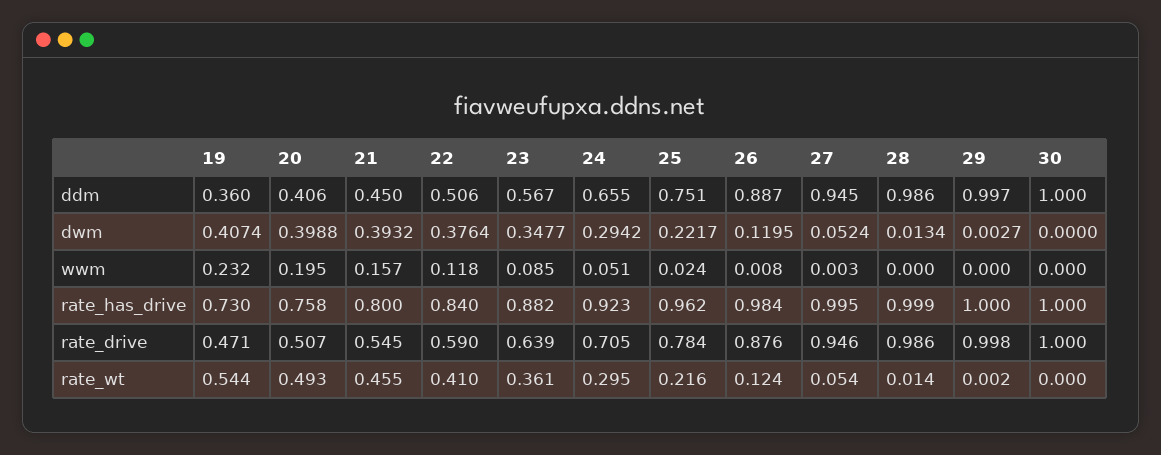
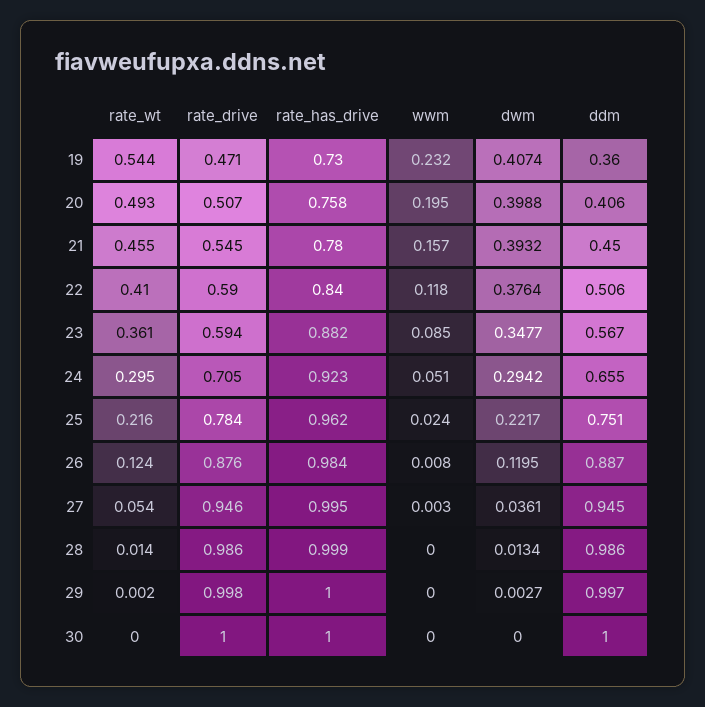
  {
    "19": {
      "ddm": 0.36,
      "dwm": 0.4074,
      "wwm": 0.232,
      "rate_has_drive": 0.73,
      "rate_drive": 0.471,
      "rate_wt": 0.544
    },
    "20": {
      "ddm": 0.406,
      "dwm": 0.3988,
      "wwm": 0.195,
      "rate_has_drive": 0.758,
      "rate_drive": 0.507,
      "rate_wt": 0.493
    },
    "21": {
      "ddm": 0.45,
      "dwm": 0.3932,
      "wwm": 0.157,
-     "rate_has_drive": 0.8,
+     "rate_has_drive": 0.78,
      "rate_drive": 0.545,
      "rate_wt": 0.455
    },
    "22": {
      "ddm": 0.506,
      "dwm": 0.3764,
      "wwm": 0.118,
      "rate_has_drive": 0.84,
      "rate_drive": 0.59,
      "rate_wt": 0.41
    },
    "23": {
      "ddm": 0.567,
      "dwm": 0.3477,
      "wwm": 0.085,
      "rate_has_drive": 0.882,
-     "rate_drive": 0.639,
+     "rate_drive": 0.594,
      "rate_wt": 0.361
    },
    "24": {
      "ddm": 0.655,
      "dwm": 0.2942,
      "wwm": 0.051,
      "rate_has_drive": 0.923,
      "rate_drive": 0.705,
      "rate_wt": 0.295
    },
    "25": {
      "ddm": 0.751,
      "dwm": 0.2217,
      "wwm": 0.024,
      "rate_has_drive": 0.962,
      "rate_drive": 0.784,
      "rate_wt": 0.216
    },
    "26": {
      "ddm": 0.887,
      "dwm": 0.1195,
      "wwm": 0.008,
      "rate_has_drive": 0.984,
      "rate_drive": 0.876,
      "rate_wt": 0.124
    },
    "27": {
      "ddm": 0.945,
-     "dwm": 0.0524,
+     "dwm": 0.0361,
      "wwm": 0.003,
      "rate_has_drive": 0.995,
      "rate_drive": 0.946,
      "rate_wt": 0.054
    },
    "28": {
      "ddm": 0.986,
      "dwm": 0.0134,
      "wwm": 0,
      "rate_has_drive": 0.999,
      "rate_drive": 0.986,
      "rate_wt": 0.014
    },
    "29": {
      "ddm": 0.997,
      "dwm": 0.0027,
      "wwm": 0,
      "rate_has_drive": 1,
      "rate_drive": 0.998,
      "rate_wt": 0.002
    },
    "30": {
      "ddm": 1,
      "dwm": 0,
      "wwm": 0,
      "rate_has_drive": 1,
      "rate_drive": 1,
      "rate_wt": 0
    }
  }

